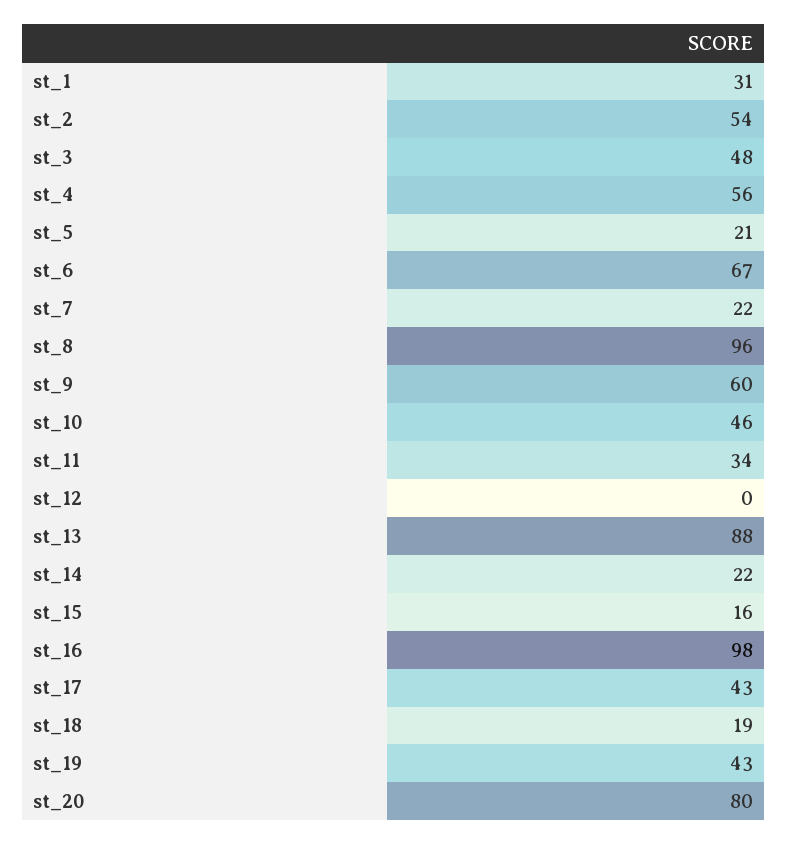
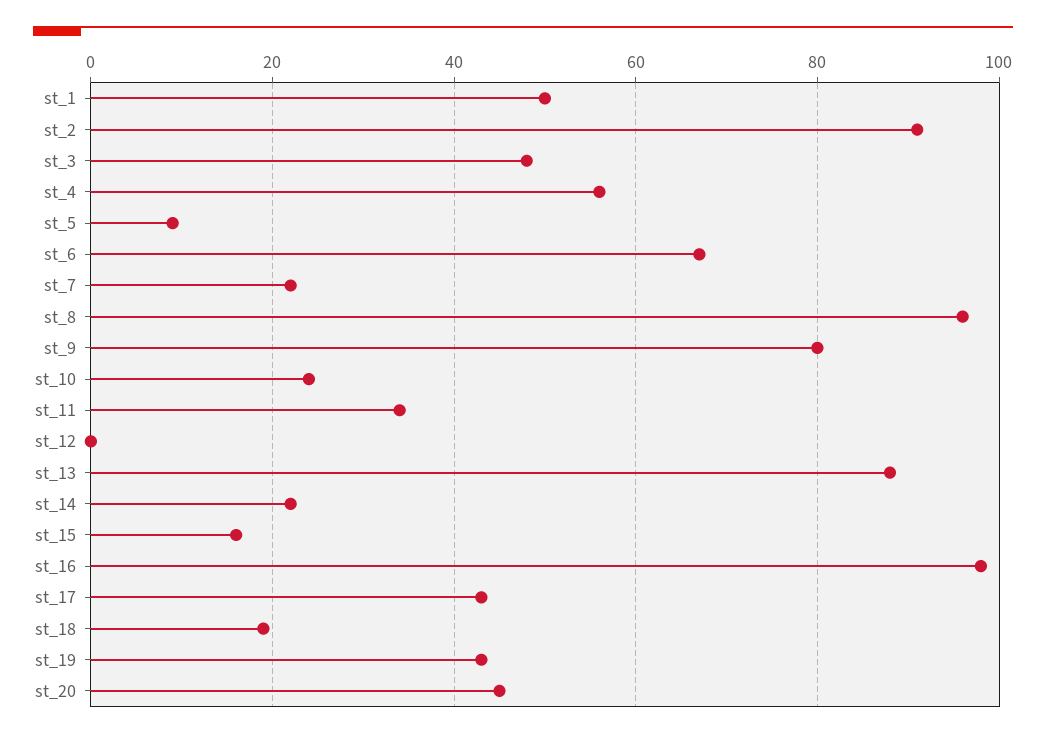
  {
-   "st_1": 31,
+   "st_1": 50,
-   "st_2": 54,
+   "st_2": 90,
    "st_3": 48,
    "st_4": 56,
-   "st_5": 21,
+   "st_5": 10,
    "st_6": 67,
    "st_7": 22,
    "st_8": 96,
-   "st_9": 60,
+   "st_9": 80,
-   "st_10": 46,
+   "st_10": 25,
    "st_11": 34,
    "st_12": 0,
    "st_13": 88,
    "st_14": 22,
    "st_15": 16,
    "st_16": 98,
    "st_17": 43,
    "st_18": 19,
    "st_19": 43,
-   "st_20": 80
+   "st_20": 45
  }

